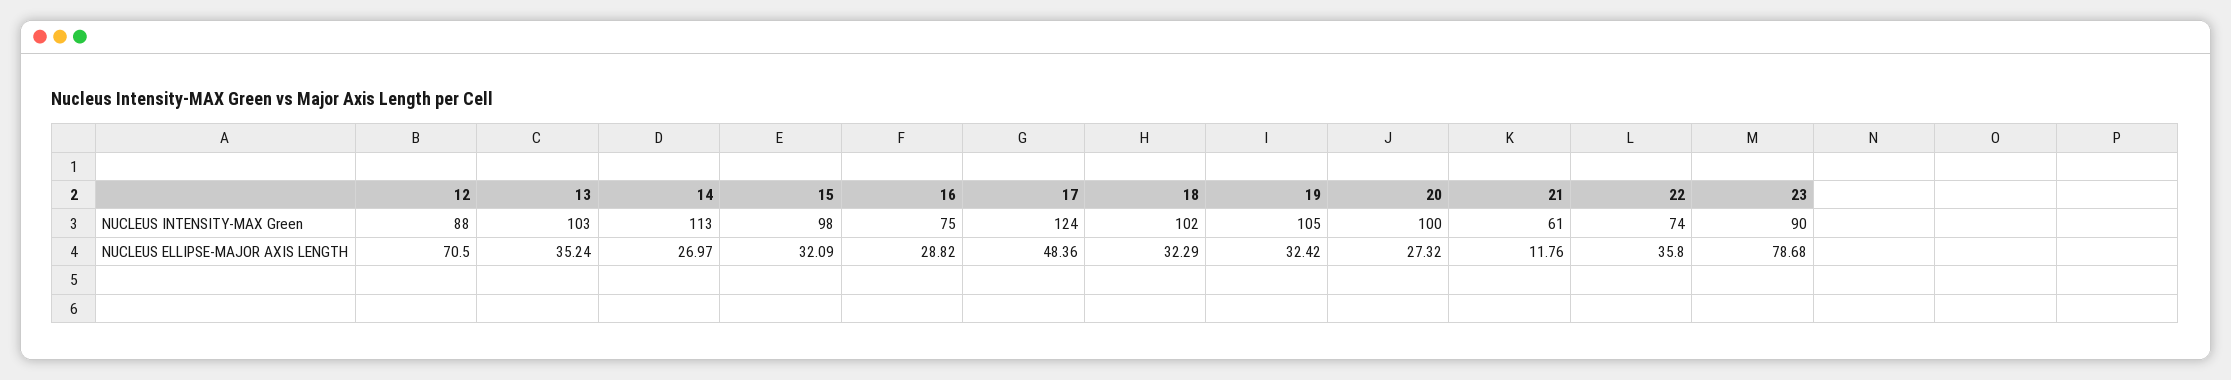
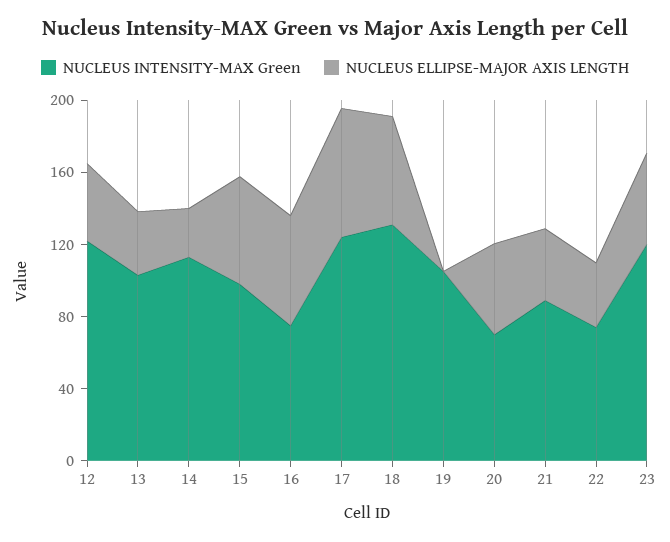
  {
    "NUCLEUS INTENSITY-MAX Green": {
-     "12": 88,
+     "12": 120,
      "13": 103,
      "14": 113,
      "15": 98,
      "16": 75,
      "17": 124,
-     "18": 102,
+     "18": 130,
      "19": 105,
-     "20": 100,
+     "20": 70,
-     "21": 61,
+     "21": 90,
      "22": 74,
-     "23": 90
+     "23": 120
    },
    "NUCLEUS ELLIPSE-MAJOR AXIS LENGTH": {
-     "12": 70.5,
+     "12": 40,
      "13": 35.24,
      "14": 26.97,
-     "15": 32.09,
+     "15": 60,
-     "16": 28.82,
+     "16": 60,
-     "17": 48.36,
+     "17": 70,
-     "18": 32.29,
+     "18": 60,
-     "19": 32.42,
+     "19": 0,
-     "20": 27.32,
+     "20": 50,
-     "21": 11.76,
+     "21": 40,
      "22": 35.8,
-     "23": 78.68
+     "23": 50
    }
  }

